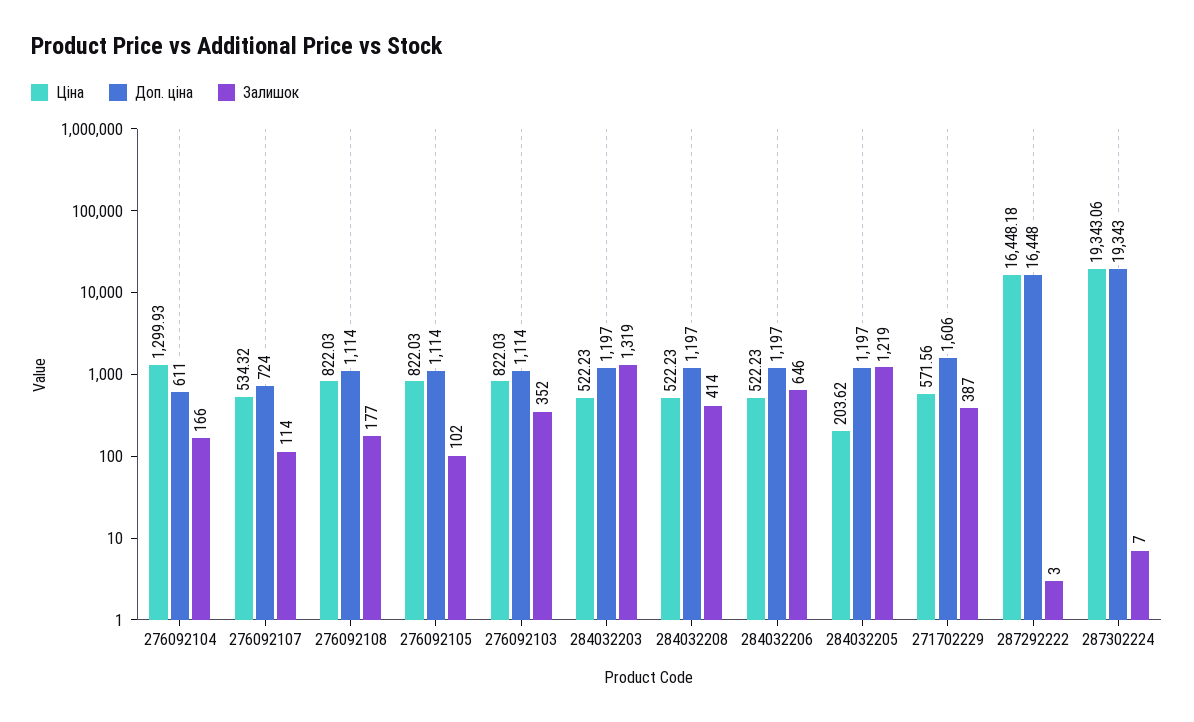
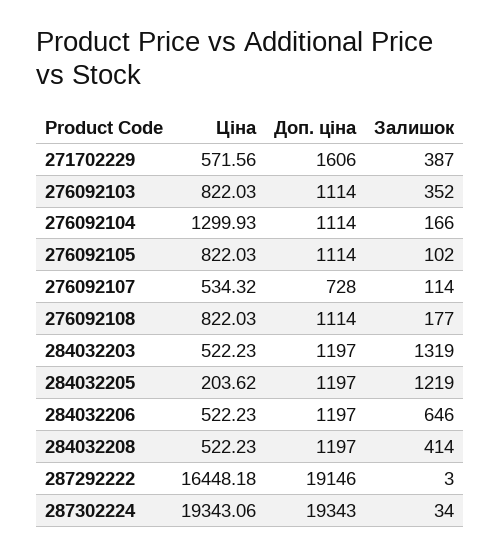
  {
    "Ціна": {
      "276092104": 1299.93,
      "276092107": 534.32,
      "276092108": 822.03,
      "276092105": 822.03,
      "276092103": 822.03,
      "284032203": 522.23,
      "284032208": 522.23,
      "284032206": 522.23,
      "284032205": 203.62,
      "271702229": 571.56,
      "287292222": 16448.18,
      "287302224": 19343.06
    },
    "Доп. ціна": {
-     "276092104": 611,
+     "276092104": 1114,
-     "276092107": 724,
+     "276092107": 728,
      "276092108": 1114,
      "276092105": 1114,
      "276092103": 1114,
      "284032203": 1197,
      "284032208": 1197,
      "284032206": 1197,
      "284032205": 1197,
      "271702229": 1606,
-     "287292222": 16448,
+     "287292222": 19146,
      "287302224": 19343
    },
    "Залишок": {
      "276092104": 166,
      "276092107": 114,
      "276092108": 177,
      "276092105": 102,
      "276092103": 352,
      "284032203": 1319,
      "284032208": 414,
      "284032206": 646,
      "284032205": 1219,
      "271702229": 387,
      "287292222": 3,
-     "287302224": 7
+     "287302224": 34
    }
  }

